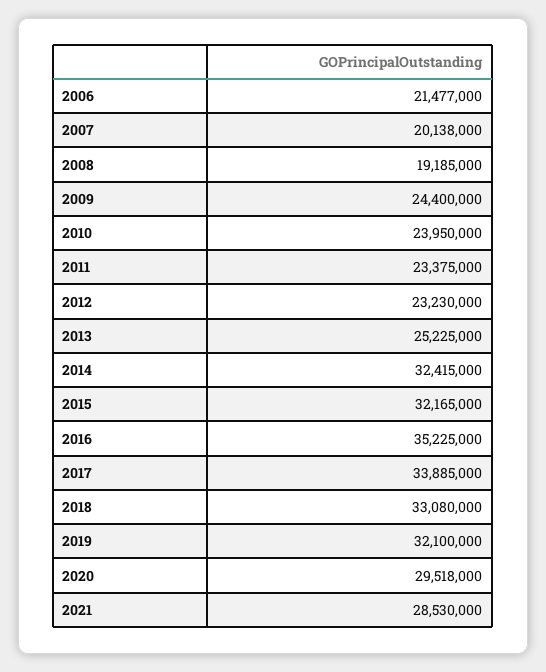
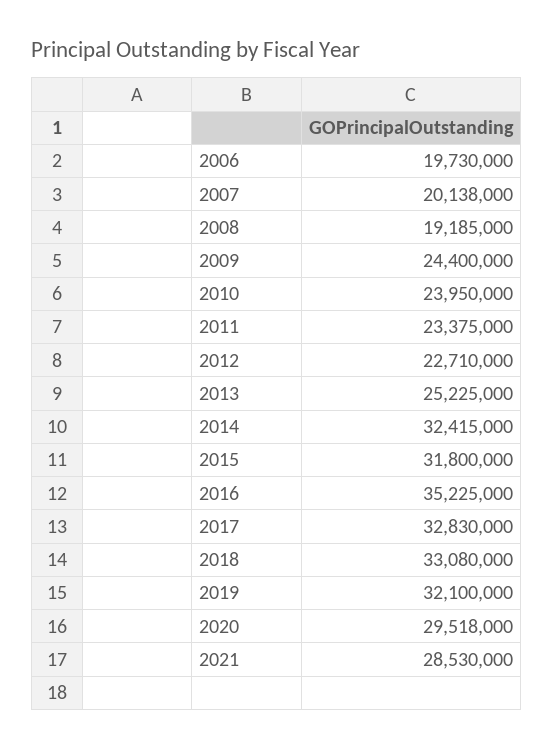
  {
-   "2006": 21477000,
+   "2006": 19730000,
    "2007": 20138000,
    "2008": 19185000,
    "2009": 24400000,
    "2010": 23950000,
    "2011": 23375000,
-   "2012": 23230000,
+   "2012": 22710000,
    "2013": 25225000,
    "2014": 32415000,
-   "2015": 32165000,
+   "2015": 31800000,
    "2016": 35225000,
-   "2017": 33885000,
+   "2017": 32830000,
    "2018": 33080000,
    "2019": 32100000,
    "2020": 29518000,
    "2021": 28530000
  }

